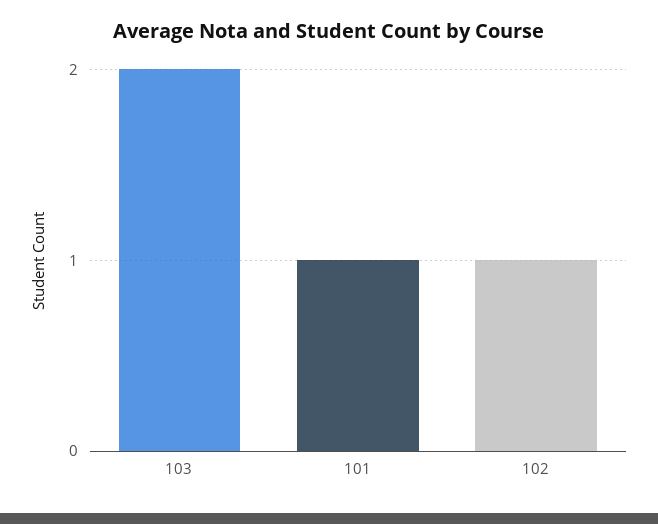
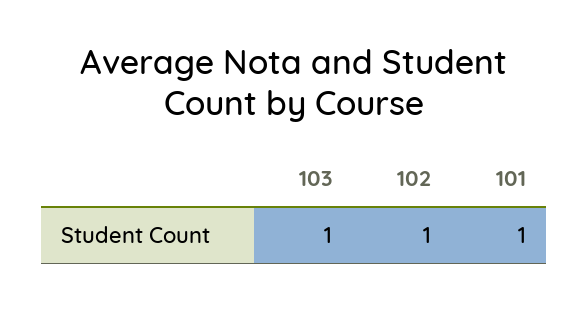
  {
-   "103": 2,
+   "103": 1,
    "101": 1,
    "102": 1
  }

